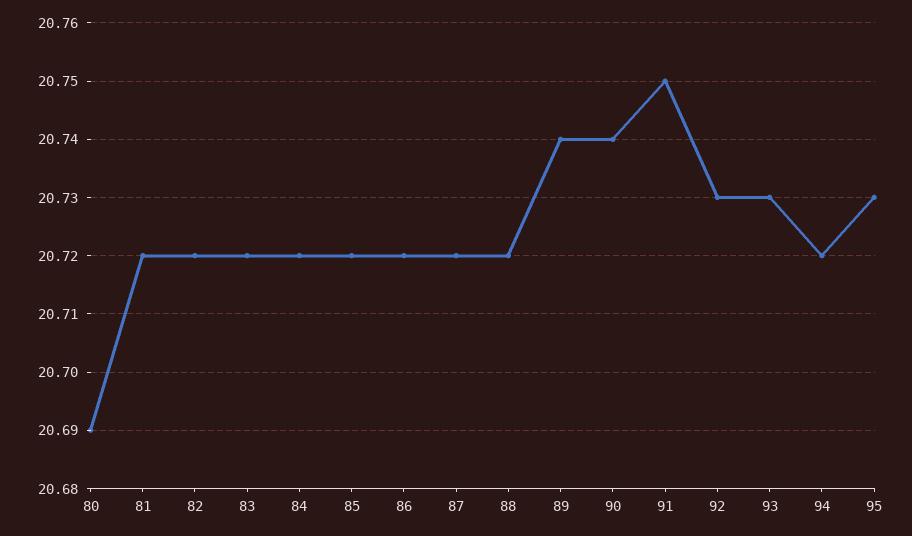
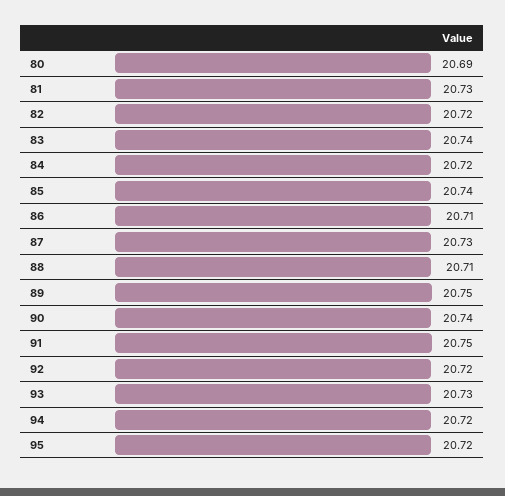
  {
    "80": 20.69,
-   "81": 20.72,
+   "81": 20.73,
    "82": 20.72,
-   "83": 20.72,
+   "83": 20.74,
    "84": 20.72,
-   "85": 20.72,
+   "85": 20.74,
-   "86": 20.72,
+   "86": 20.71,
-   "87": 20.72,
+   "87": 20.73,
-   "88": 20.72,
+   "88": 20.71,
-   "89": 20.74,
+   "89": 20.75,
    "90": 20.74,
    "91": 20.75,
-   "92": 20.73,
+   "92": 20.72,
    "93": 20.73,
    "94": 20.72,
-   "95": 20.73
+   "95": 20.72
  }

